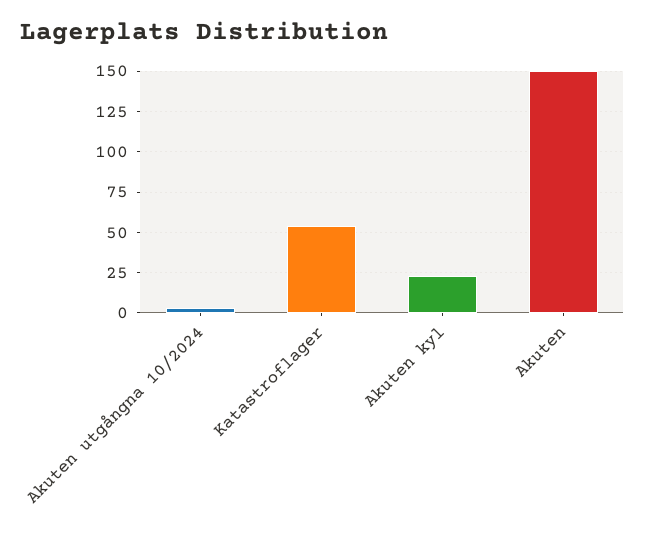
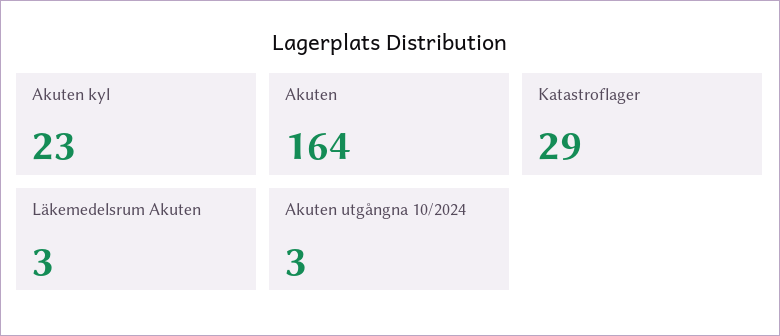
  {
    "Akuten utgångna 10/2024": 3,
-   "Katastroflager": 55,
+   "Katastroflager": 29,
    "Akuten kyl": 23,
-   "Akuten": 150
+   "Akuten": 164,
+   "Läkemedelsrum Akuten": 3
  }

